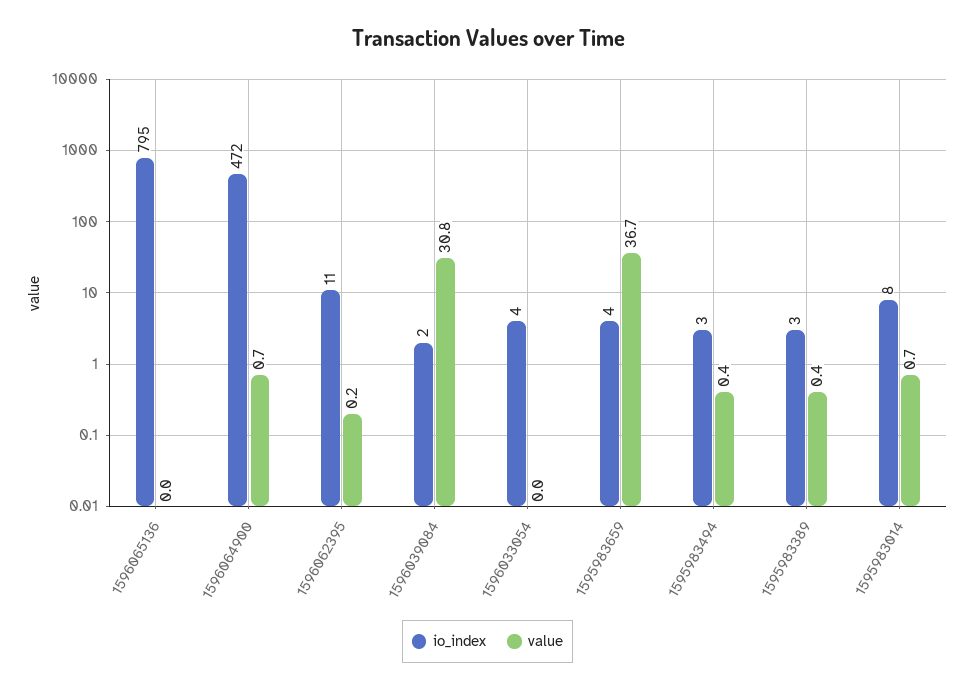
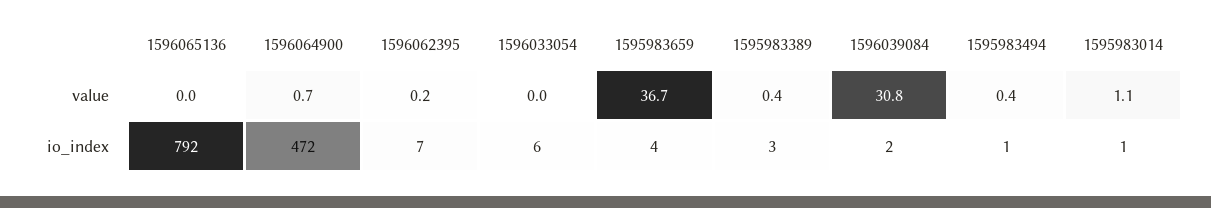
  {
    "io_index": {
-     "1596065136": 795,
+     "1596065136": 792,
      "1596064900": 472,
-     "1596062395": 11,
+     "1596062395": 7,
      "1596039084": 2,
-     "1596033054": 4,
+     "1596033054": 6,
      "1595983659": 4,
-     "1595983494": 3,
+     "1595983494": 1,
      "1595983389": 3,
-     "1595983014": 8
+     "1595983014": 1
    },
    "value": {
      "1596065136": 0,
      "1596064900": 0.7,
      "1596062395": 0.2,
      "1596039084": 30.8,
      "1596033054": 0,
      "1595983659": 36.7,
      "1595983494": 0.4,
      "1595983389": 0.4,
-     "1595983014": 0.7
+     "1595983014": 1.1
    }
  }

